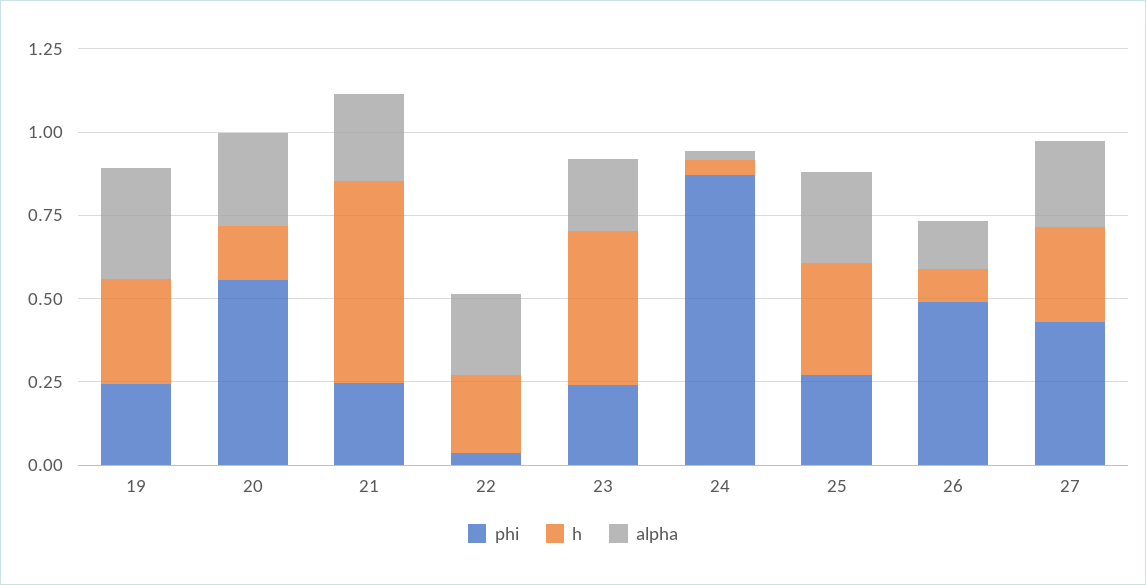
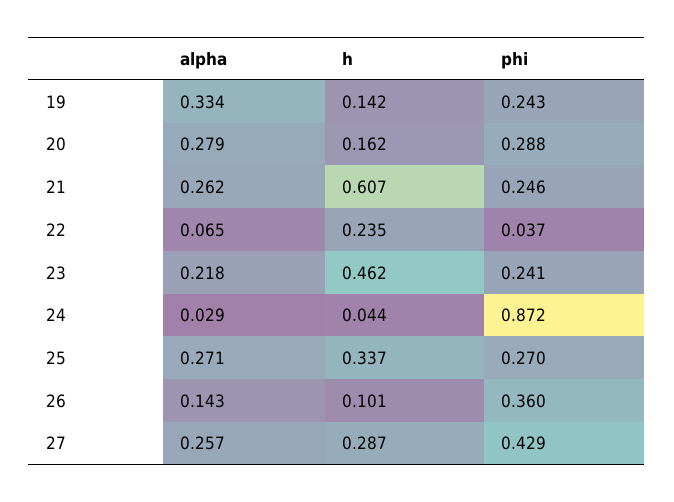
  {
    "phi": {
      "19": 0.243,
-     "20": 0.55,
+     "20": 0.288,
      "21": 0.246,
      "22": 0.037,
      "23": 0.241,
      "24": 0.872,
      "25": 0.27,
-     "26": 0.5,
+     "26": 0.36,
      "27": 0.429
    },
    "h": {
-     "19": 0.3,
+     "19": 0.142,
      "20": 0.162,
      "21": 0.607,
      "22": 0.235,
      "23": 0.462,
      "24": 0.044,
      "25": 0.337,
      "26": 0.101,
      "27": 0.287
    },
    "alpha": {
      "19": 0.334,
      "20": 0.279,
      "21": 0.262,
-     "22": 0.25,
+     "22": 0.065,
      "23": 0.218,
      "24": 0.029,
      "25": 0.271,
      "26": 0.143,
      "27": 0.257
    }
  }

